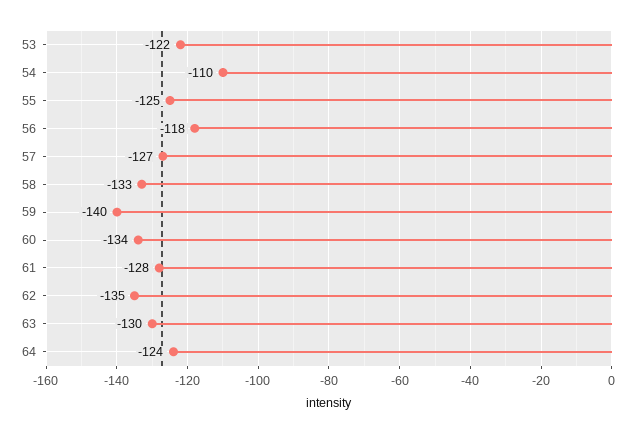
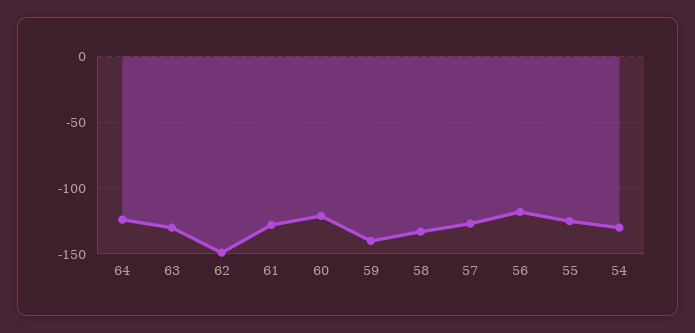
  {
-   "53": -122,
-   "54": -110,
+   "54": -130,
    "55": -125,
    "56": -118,
    "57": -127,
    "58": -133,
    "59": -140,
-   "60": -134,
+   "60": -120,
    "61": -128,
-   "62": -135,
+   "62": -150,
    "63": -130,
    "64": -124
  }

